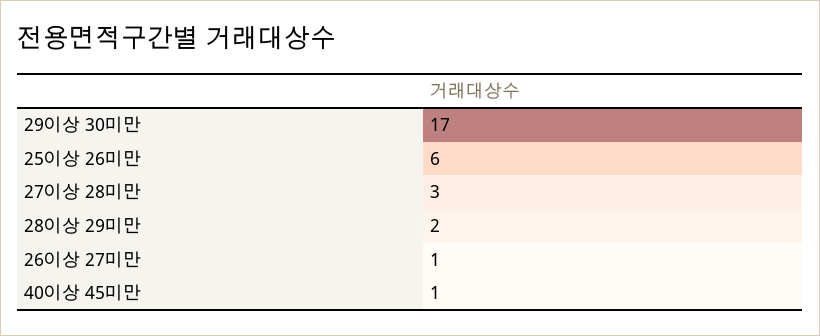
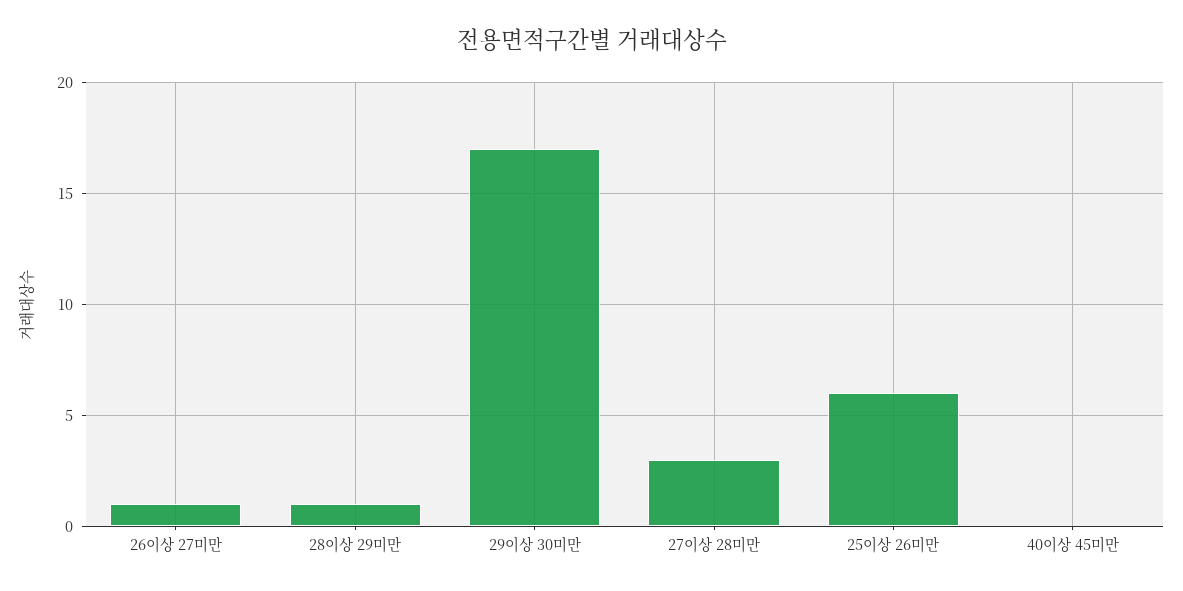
  {
    "29이상 30미만": 17,
    "25이상 26미만": 6,
    "27이상 28미만": 3,
-   "28이상 29미만": 2,
+   "28이상 29미만": 1,
    "26이상 27미만": 1,
-   "40이상 45미만": 1
+   "40이상 45미만": 0
  }

